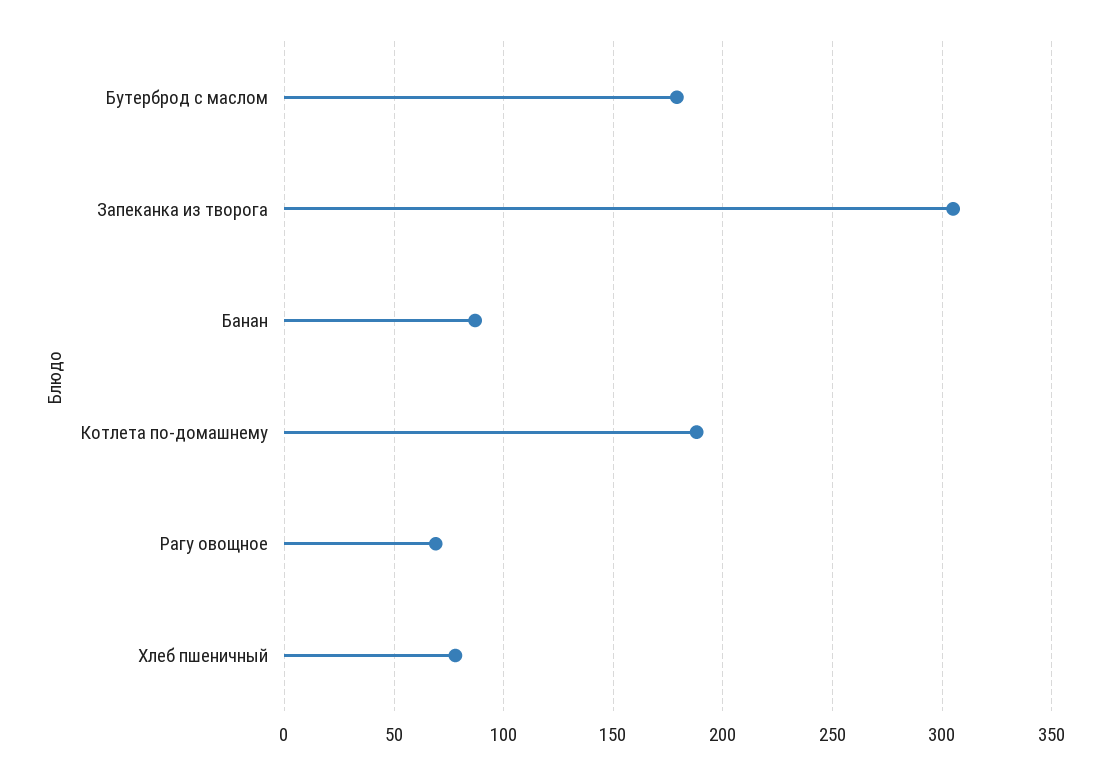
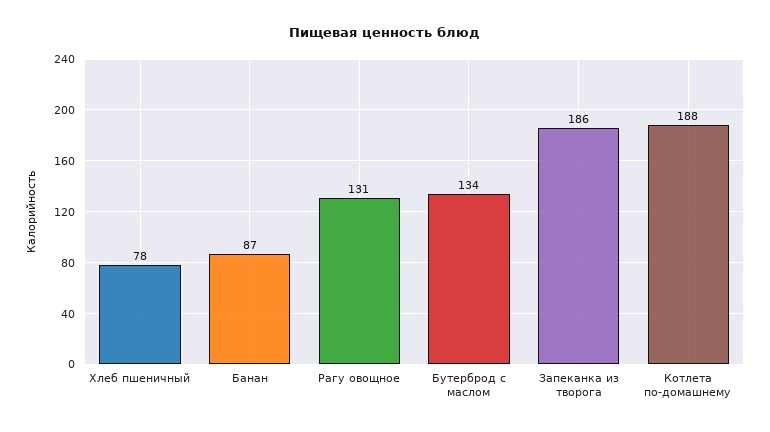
  {
-   "Бутерброд с маслом": 180,
+   "Бутерброд с маслом": 134,
-   "Запеканка из творога": 305,
+   "Запеканка из творога": 186,
    "Банан": 87,
    "Котлета по-домашнему": 188,
-   "Рагу овощное": 70,
+   "Рагу овощное": 131,
    "Хлеб пшеничный": 78
  }

